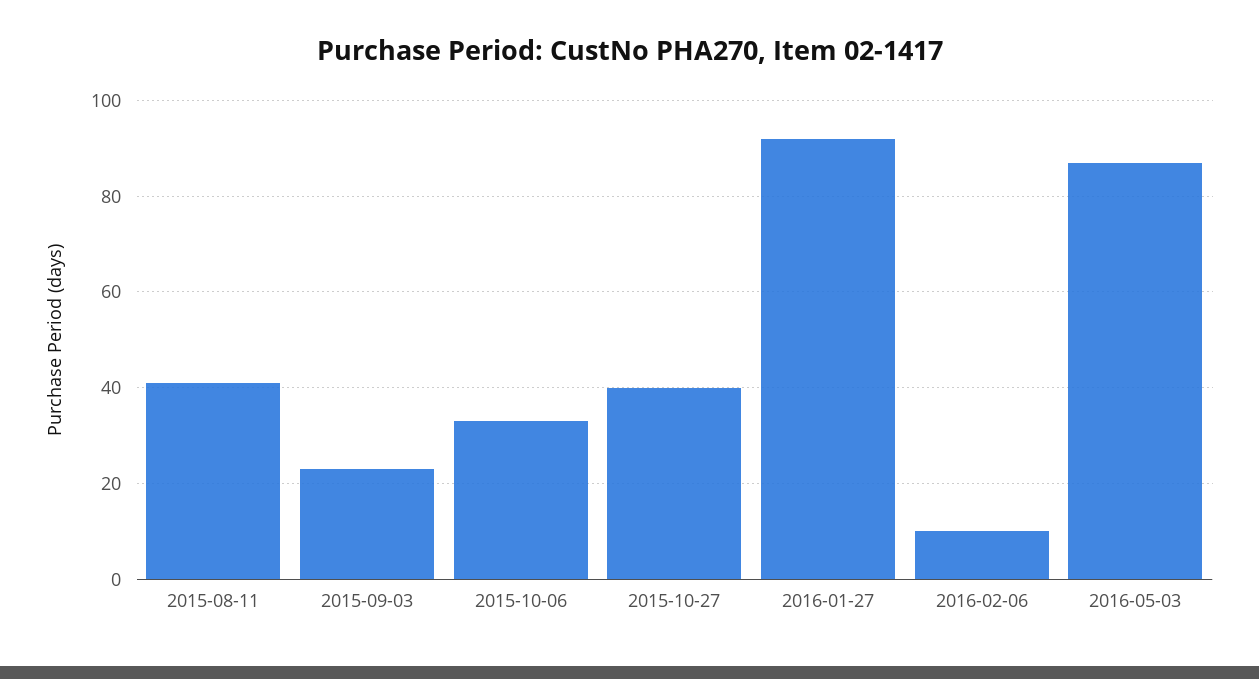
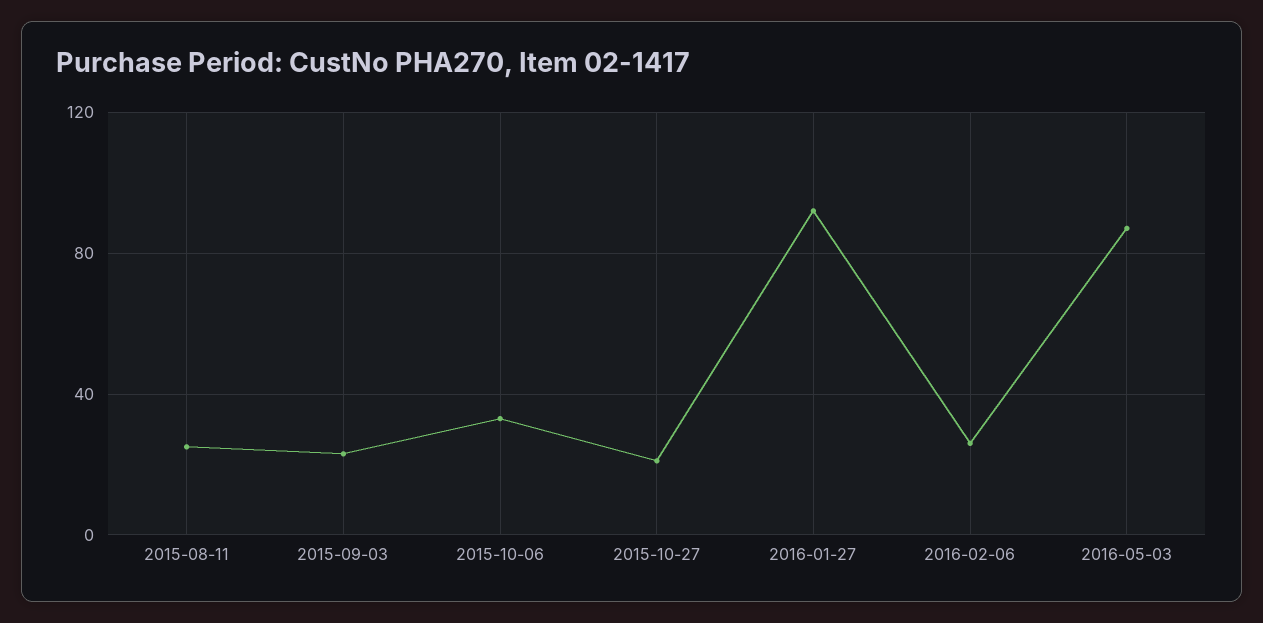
  {
-   "2015-08-11": 40,
+   "2015-08-11": 25,
    "2015-09-03": 25,
    "2015-10-06": 35,
-   "2015-10-27": 40,
+   "2015-10-27": 20,
    "2016-01-27": 90,
-   "2016-02-06": 10,
+   "2016-02-06": 25,
    "2016-05-03": 85
  }

